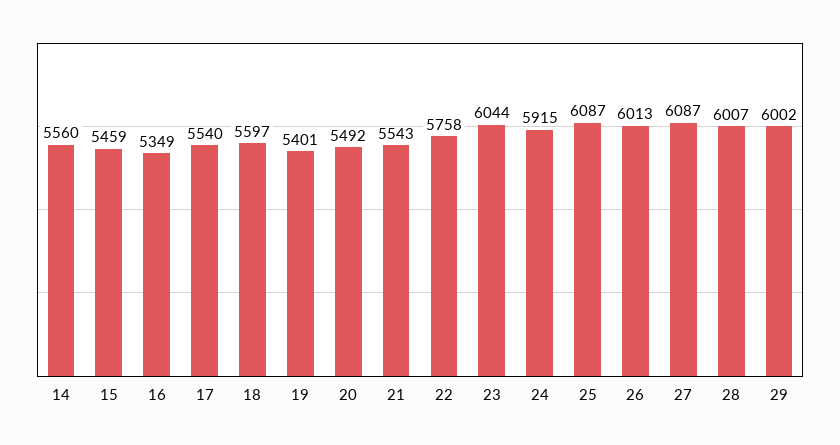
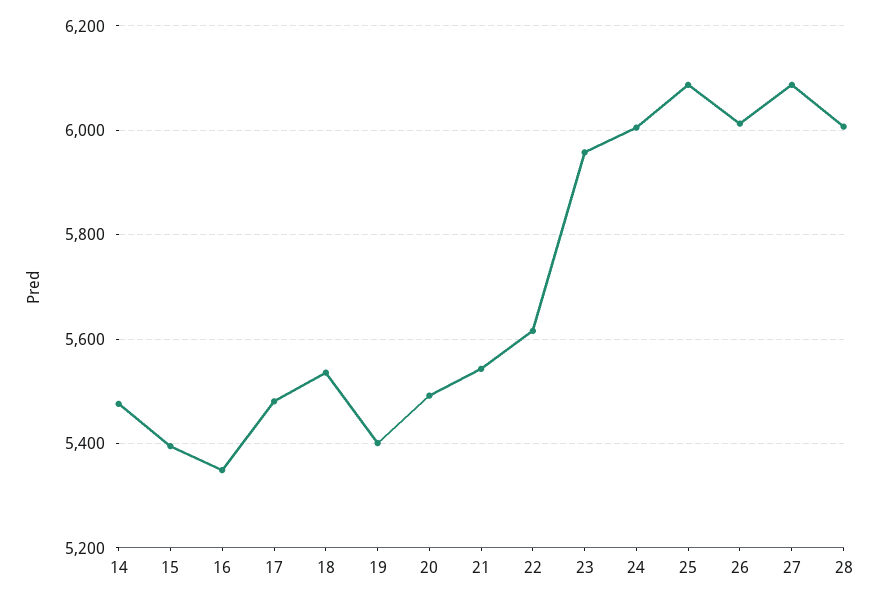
  {
-   "14": 5560,
+   "14": 5480,
-   "15": 5459,
+   "15": 5400,
    "16": 5349,
-   "17": 5540,
+   "17": 5480,
-   "18": 5597,
+   "18": 5540,
    "19": 5401,
    "20": 5492,
    "21": 5543,
-   "22": 5758,
+   "22": 5620,
-   "23": 6044,
+   "23": 5960,
-   "24": 5915,
+   "24": 6000,
    "25": 6087,
    "26": 6013,
    "27": 6087,
-   "28": 6007,
+   "28": 6007
-   "29": 6002
  }

